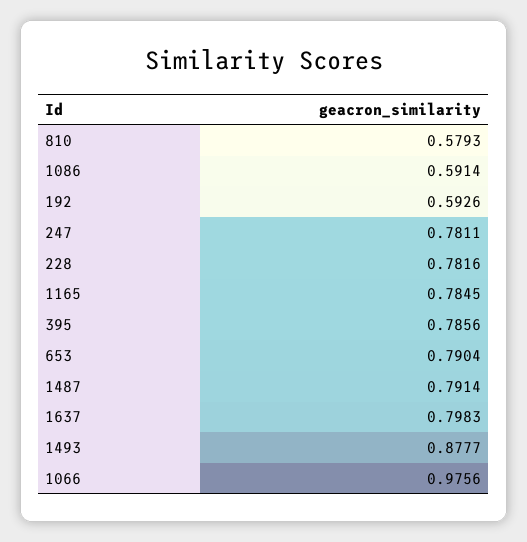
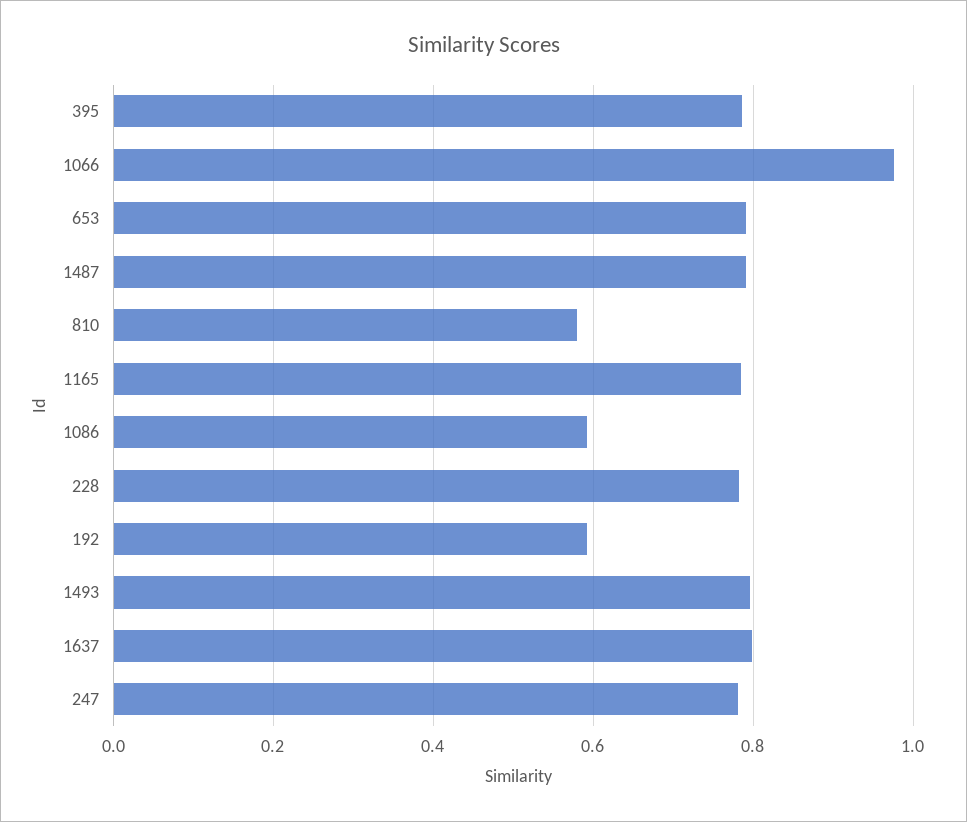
  {
    "810": 0.5793,
    "1086": 0.5914,
    "192": 0.5926,
    "247": 0.7811,
    "228": 0.7816,
    "1165": 0.7845,
    "395": 0.7856,
    "653": 0.7904,
    "1487": 0.7914,
    "1637": 0.7983,
-   "1493": 0.8777,
+   "1493": 0.8,
    "1066": 0.9756
  }

